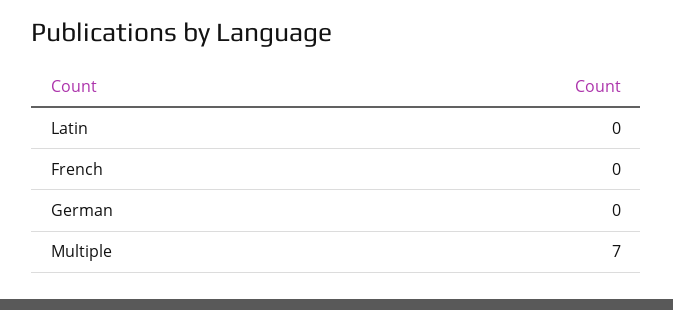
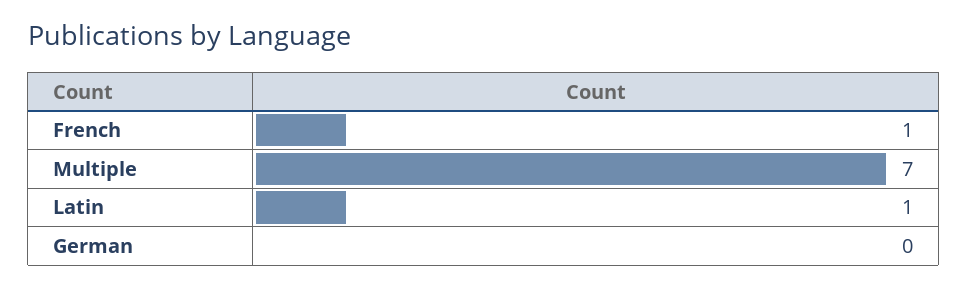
  {
-   "Latin": 0,
+   "Latin": 1,
-   "French": 0,
+   "French": 1,
    "German": 0,
    "Multiple": 7
  }

